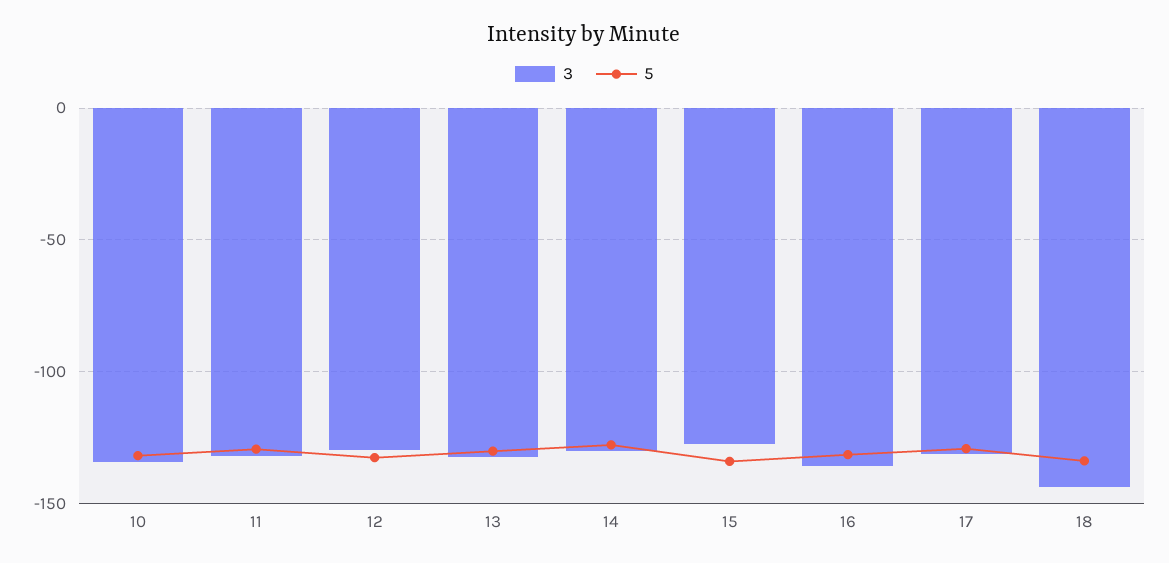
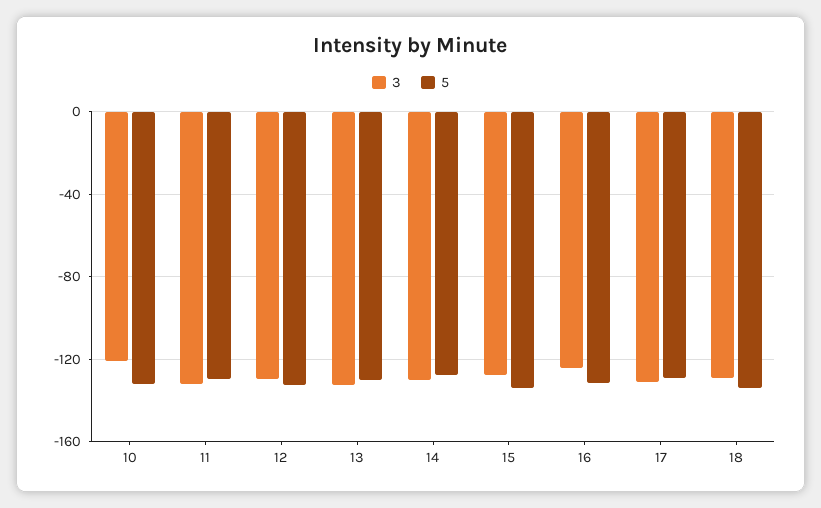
  {
    "3": {
-     "10": -135,
+     "10": -120,
      "11": -130,
      "12": -130,
      "13": -135,
      "14": -130,
      "15": -130,
-     "16": -135,
+     "16": -125,
      "17": -130,
-     "18": -145
+     "18": -130
    },
    "5": {
      "10": -130,
      "11": -130,
      "12": -135,
      "13": -130,
      "14": -130,
      "15": -135,
      "16": -130,
      "17": -130,
      "18": -135
    }
  }

